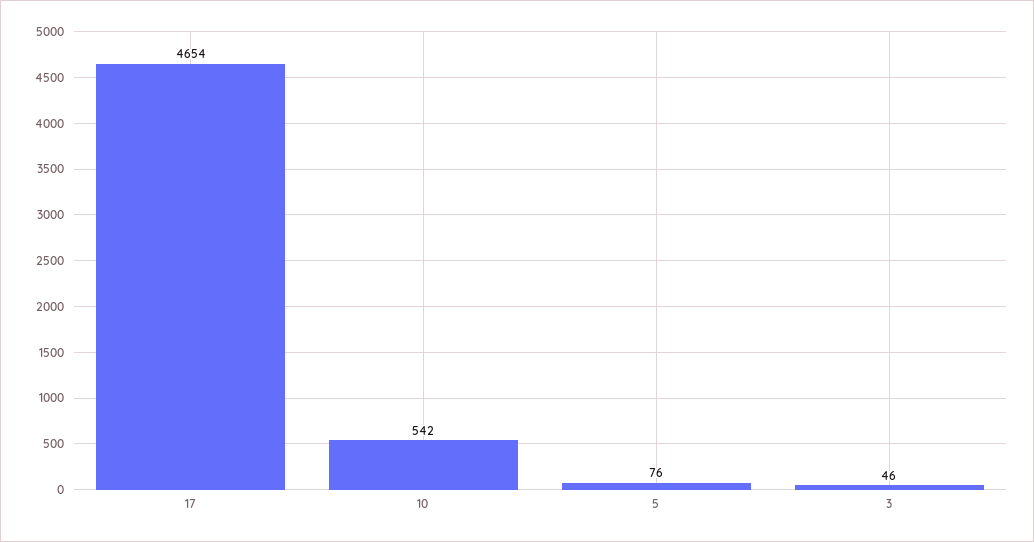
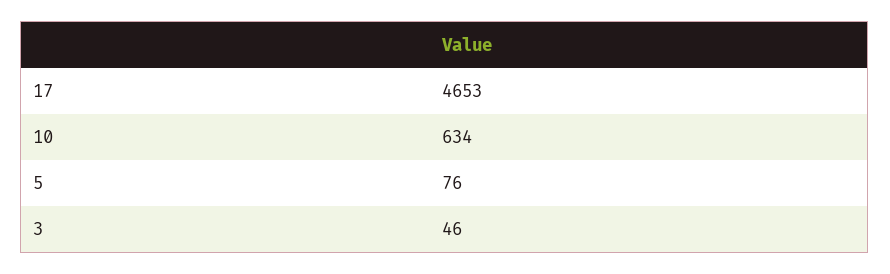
  {
-   "17": 4654,
+   "17": 4653,
-   "10": 542,
+   "10": 634,
    "5": 76,
    "3": 46
  }

